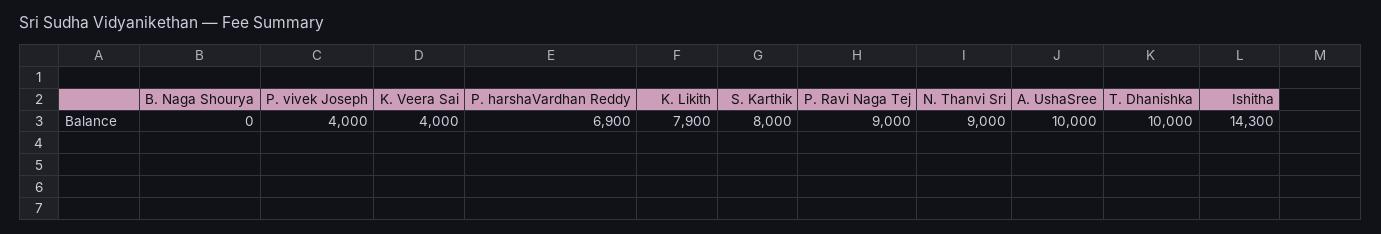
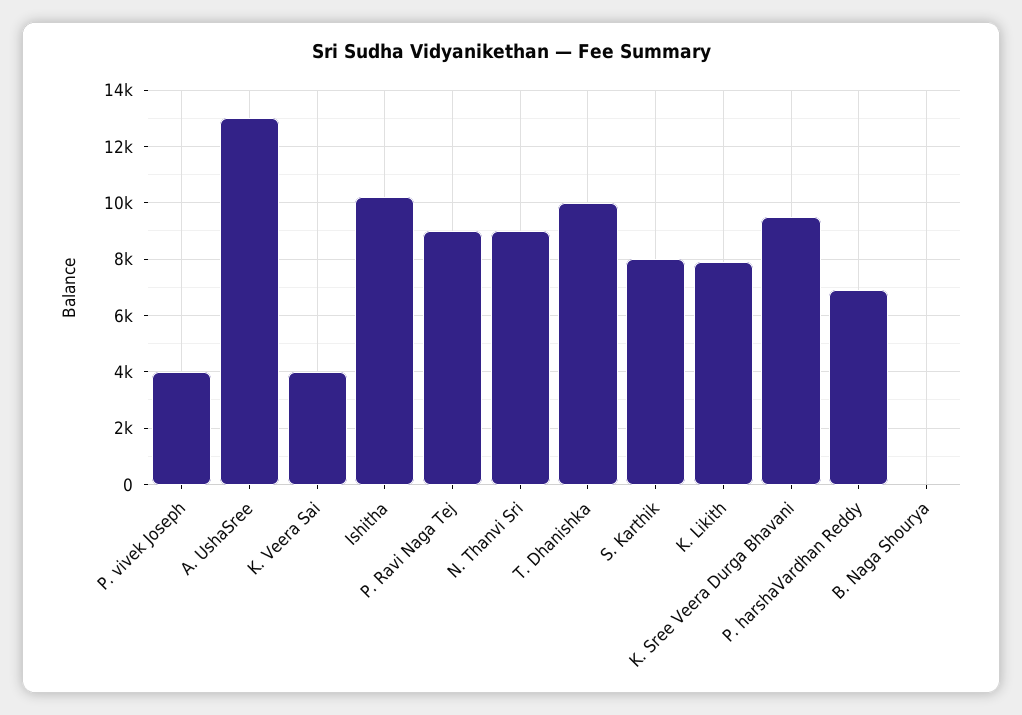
  {
    "B. Naga Shourya": 0,
    "P. vivek Joseph": 4000,
    "K. Veera Sai": 4000,
    "P. harshaVardhan Reddy": 6900,
    "K. Likith": 7900,
    "S. Karthik": 8000,
    "P. Ravi Naga Tej": 9000,
    "N. Thanvi Sri": 9000,
-   "A. UshaSree": 10000,
+   "A. UshaSree": 13000,
    "T. Dhanishka": 10000,
-   "Ishitha": 14300
+   "Ishitha": 10250,
+   "K. Sree Veera Durga Bhavani": 9500
  }

